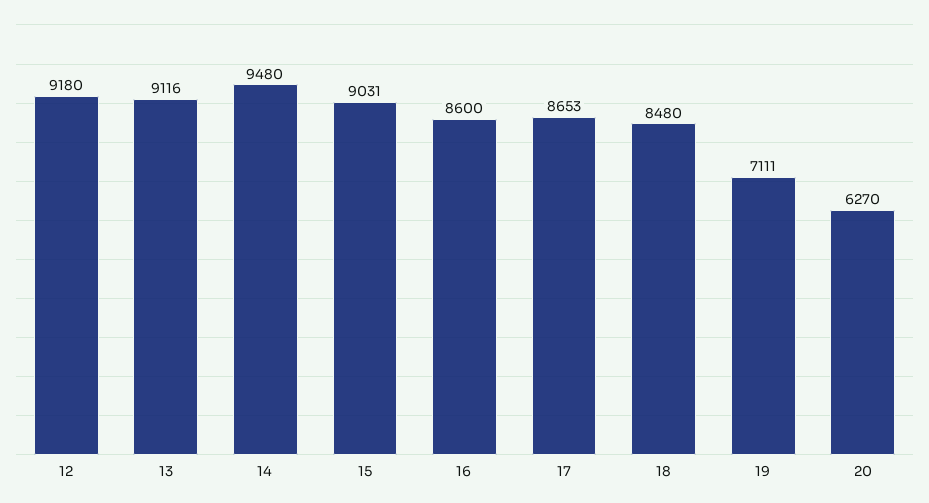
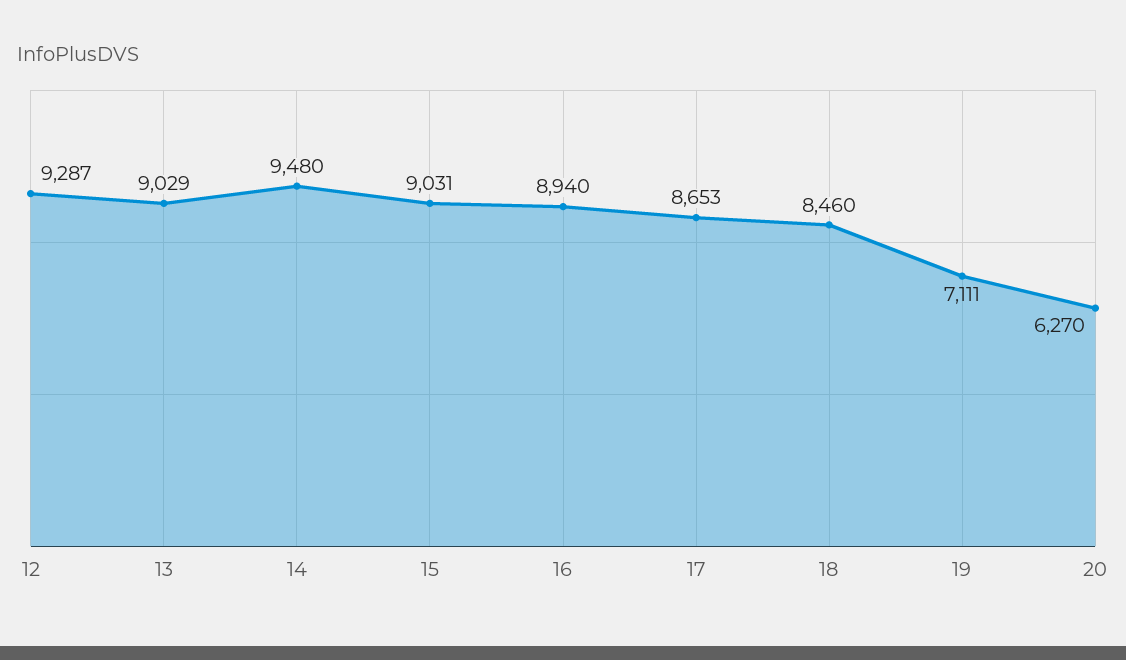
  {
-   "12": 9180,
+   "12": 9287,
-   "13": 9116,
+   "13": 9029,
    "14": 9480,
    "15": 9031,
-   "16": 8600,
+   "16": 8940,
    "17": 8653,
-   "18": 8480,
+   "18": 8460,
    "19": 7111,
    "20": 6270
  }

